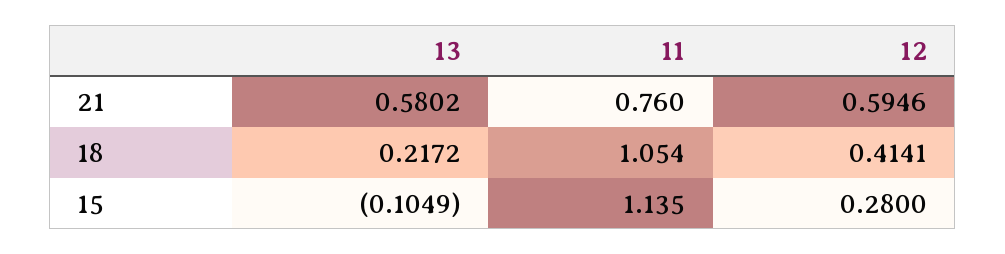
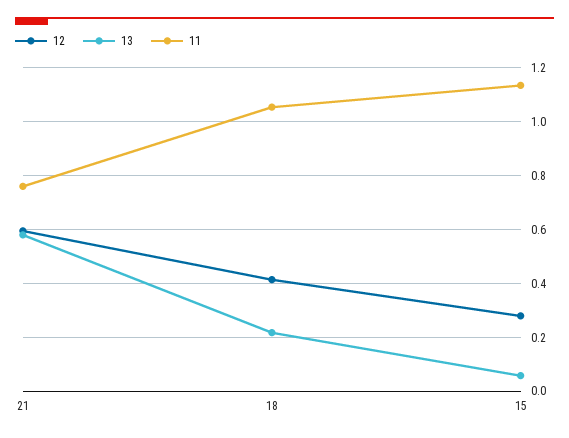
  {
    "13": {
      "21": 0.5802,
      "18": 0.2172,
-     "15": -0.1049
+     "15": 0.05
    },
    "11": {
      "21": 0.76,
      "18": 1.054,
      "15": 1.135
    },
    "12": {
      "21": 0.5946,
      "18": 0.4141,
      "15": 0.28
    }
  }

